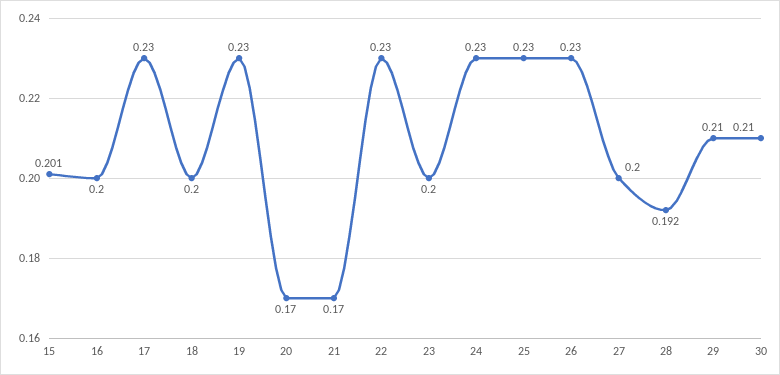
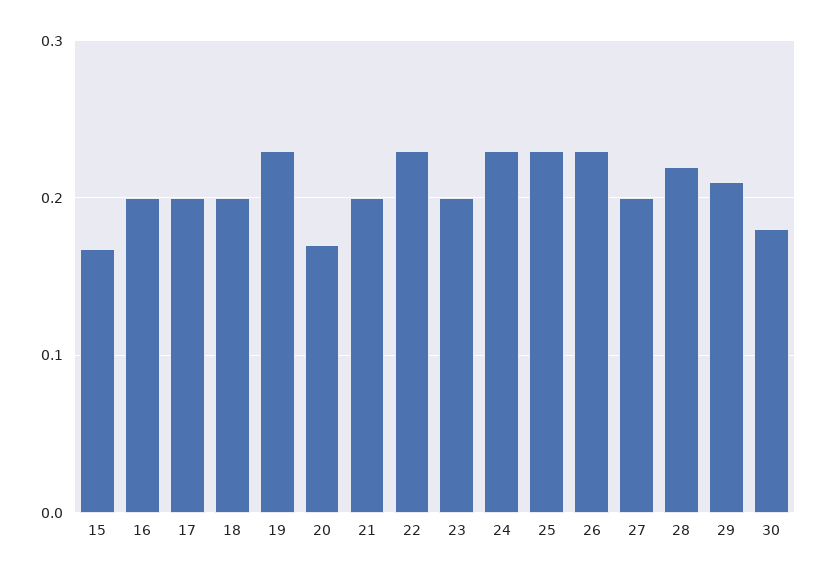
  {
-   "15": 0.201,
+   "15": 0.17,
    "16": 0.2,
-   "17": 0.23,
+   "17": 0.2,
    "18": 0.2,
    "19": 0.23,
    "20": 0.17,
-   "21": 0.17,
+   "21": 0.2,
    "22": 0.23,
    "23": 0.2,
    "24": 0.23,
    "25": 0.23,
    "26": 0.23,
    "27": 0.2,
-   "28": 0.192,
+   "28": 0.22,
    "29": 0.21,
-   "30": 0.21
+   "30": 0.18
  }

